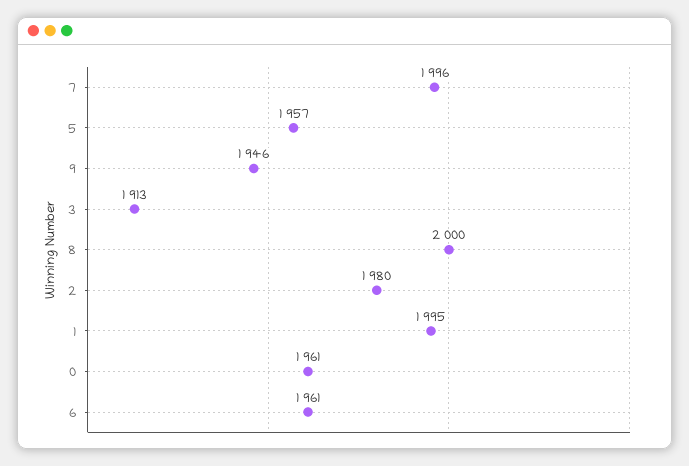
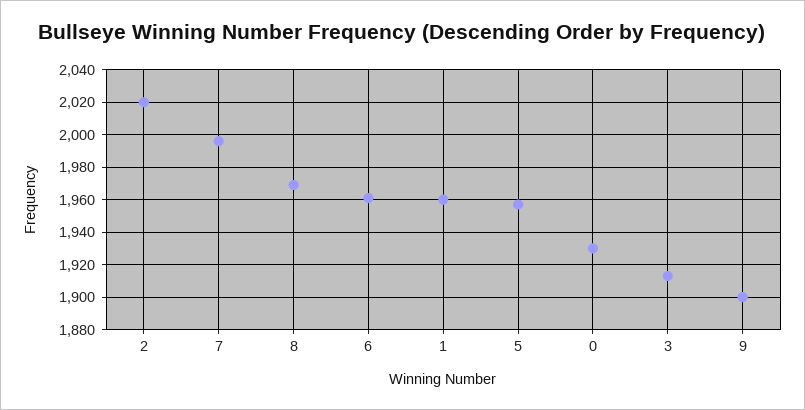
  {
    "7": 1996,
    "5": 1957,
-   "9": 1946,
+   "9": 1900,
    "3": 1913,
-   "8": 2000,
+   "8": 1970,
-   "2": 1980,
+   "2": 2020,
-   "1": 1995,
+   "1": 1960,
-   "0": 1961,
+   "0": 1930,
    "6": 1961
  }

